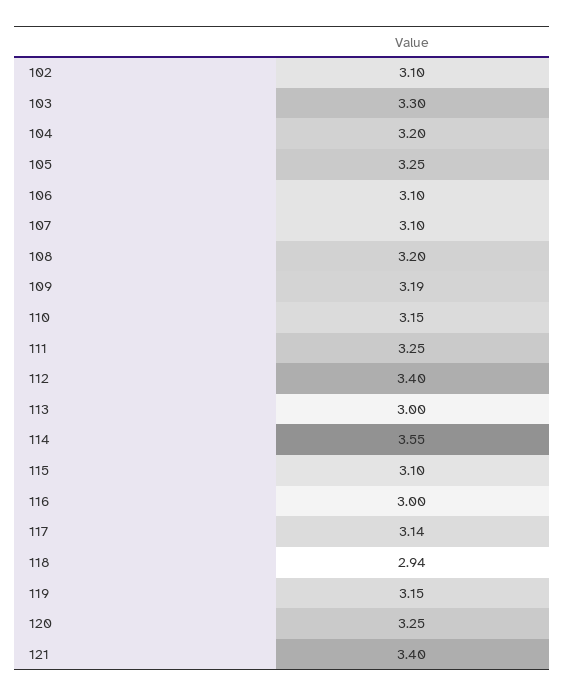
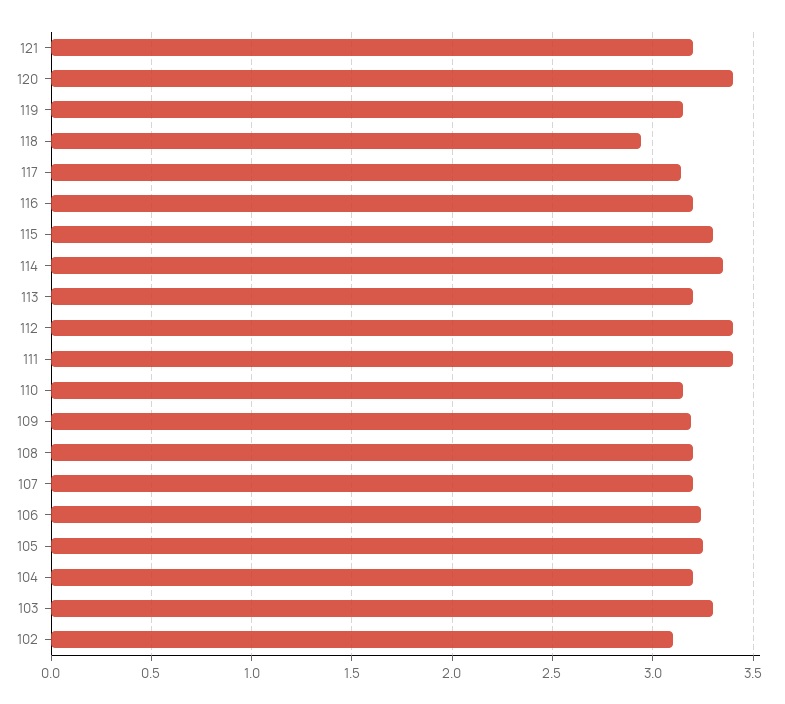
  {
    "102": 3.1,
    "103": 3.3,
    "104": 3.2,
    "105": 3.25,
-   "106": 3.1,
+   "106": 3.25,
-   "107": 3.1,
+   "107": 3.2,
    "108": 3.2,
    "109": 3.19,
    "110": 3.15,
-   "111": 3.25,
+   "111": 3.4,
    "112": 3.4,
-   "113": 3,
+   "113": 3.2,
-   "114": 3.55,
+   "114": 3.35,
-   "115": 3.1,
+   "115": 3.3,
-   "116": 3,
+   "116": 3.2,
    "117": 3.14,
    "118": 2.94,
    "119": 3.15,
-   "120": 3.25,
+   "120": 3.4,
-   "121": 3.4
+   "121": 3.2
  }

